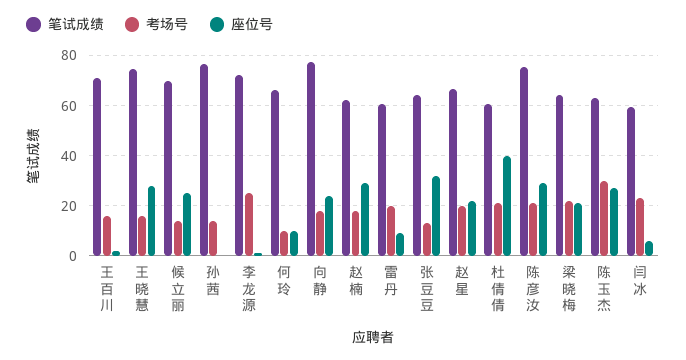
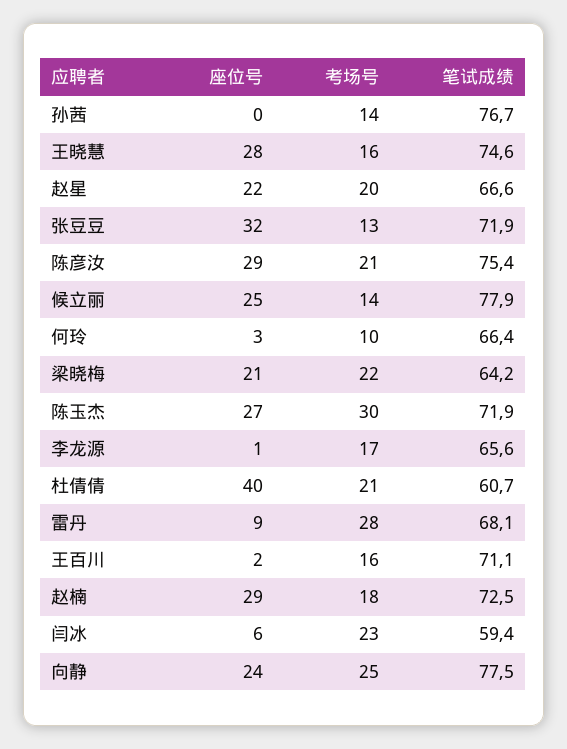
  {
    "笔试成绩": {
      "王百川": 71.1,
      "王晓慧": 74.6,
-     "候立丽": 70,
+     "候立丽": 77.9,
      "孙茜": 76.7,
-     "李龙源": 72.5,
+     "李龙源": 65.6,
      "何玲": 66.4,
      "向静": 77.5,
-     "赵楠": 62.5,
+     "赵楠": 72.5,
-     "雷丹": 60,
+     "雷丹": 68.1,
-     "张豆豆": 65,
+     "张豆豆": 71.9,
      "赵星": 66.6,
      "杜倩倩": 60.7,
      "陈彦汝": 75.4,
      "梁晓梅": 64.2,
-     "陈玉杰": 62.5,
+     "陈玉杰": 71.9,
      "闫冰": 59.4
    },
    "考场号": {
      "王百川": 16,
      "王晓慧": 16,
      "候立丽": 14,
      "孙茜": 14,
-     "李龙源": 25,
+     "李龙源": 17,
      "何玲": 10,
-     "向静": 17.5,
+     "向静": 25,
      "赵楠": 18,
-     "雷丹": 20,
+     "雷丹": 28,
      "张豆豆": 13,
      "赵星": 20,
      "杜倩倩": 21,
      "陈彦汝": 21,
      "梁晓梅": 22,
      "陈玉杰": 30,
      "闫冰": 23
    },
    "座位号": {
      "王百川": 2,
      "王晓慧": 28,
      "候立丽": 25,
      "孙茜": 0,
      "李龙源": 1,
-     "何玲": 10,
+     "何玲": 3,
      "向静": 24,
      "赵楠": 29,
      "雷丹": 9,
      "张豆豆": 32,
      "赵星": 22,
      "杜倩倩": 40,
      "陈彦汝": 29,
      "梁晓梅": 21,
      "陈玉杰": 27,
      "闫冰": 6
    }
  }

